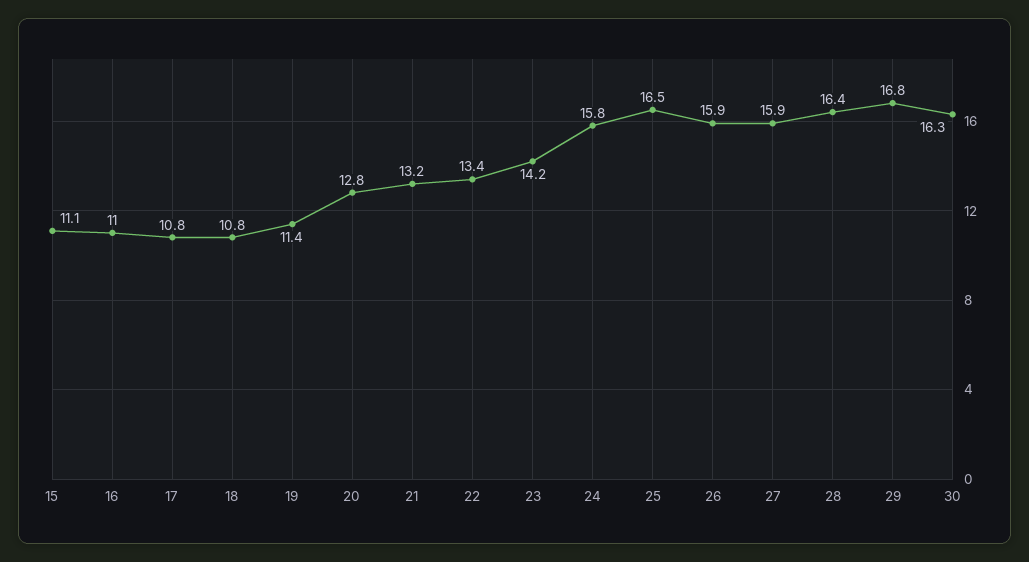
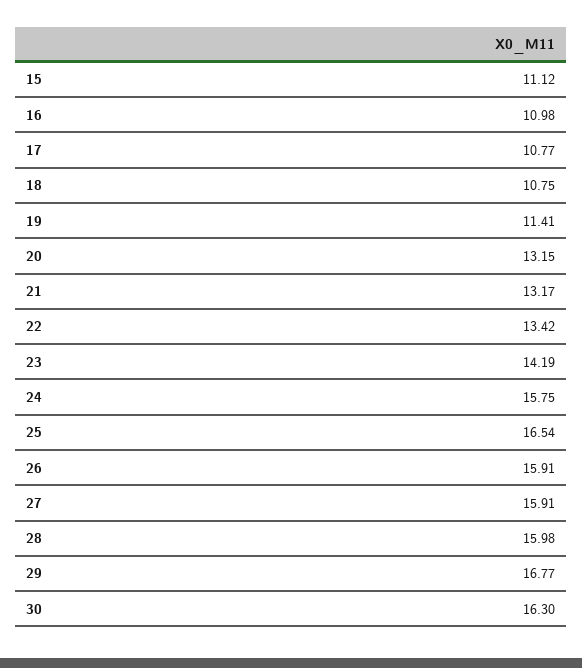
  {
    "15": 11.12,
    "16": 10.98,
    "17": 10.77,
    "18": 10.75,
    "19": 11.41,
-   "20": 12.8,
+   "20": 13.15,
    "21": 13.17,
    "22": 13.42,
    "23": 14.19,
    "24": 15.75,
    "25": 16.54,
    "26": 15.91,
    "27": 15.91,
-   "28": 16.4,
+   "28": 15.98,
    "29": 16.77,
    "30": 16.3
  }

